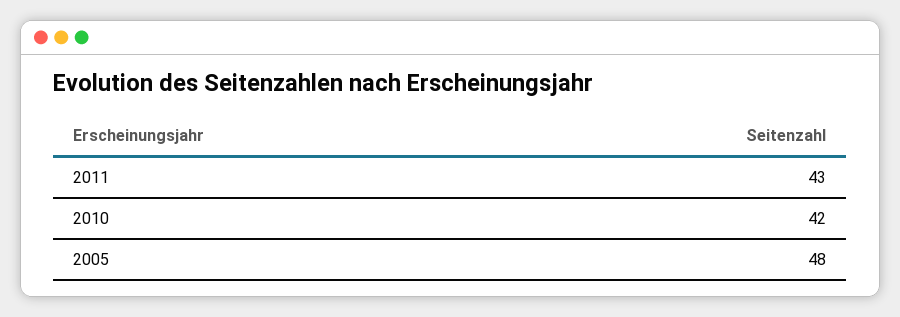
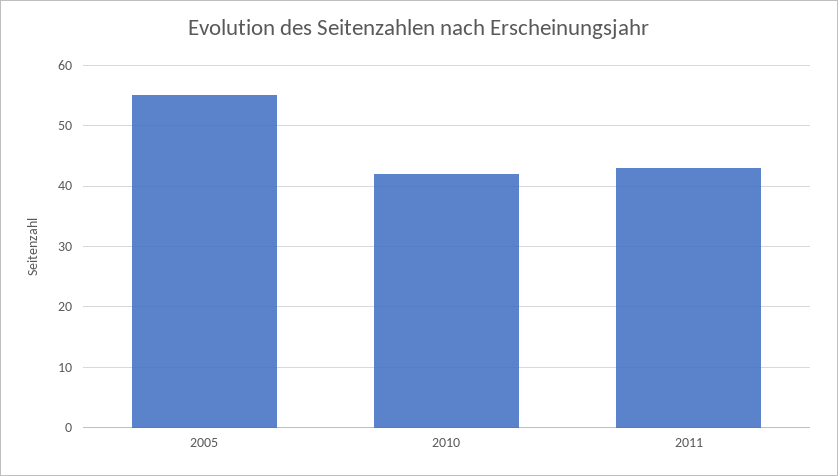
  {
    "2011": 43,
    "2010": 42,
-   "2005": 48
+   "2005": 55
  }

